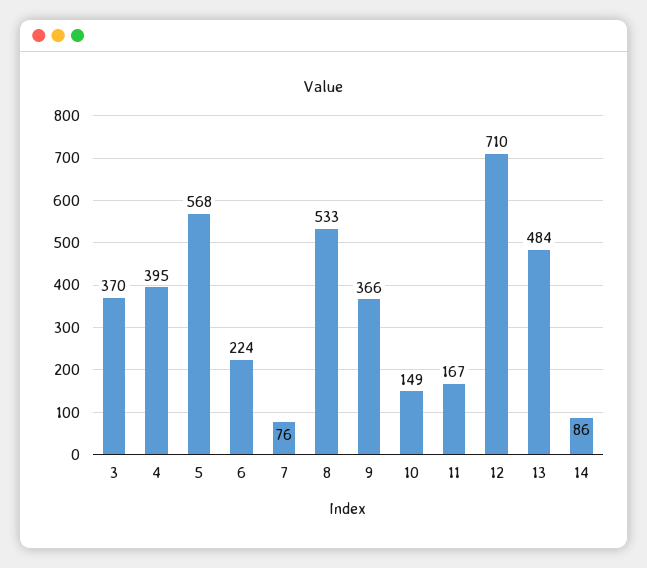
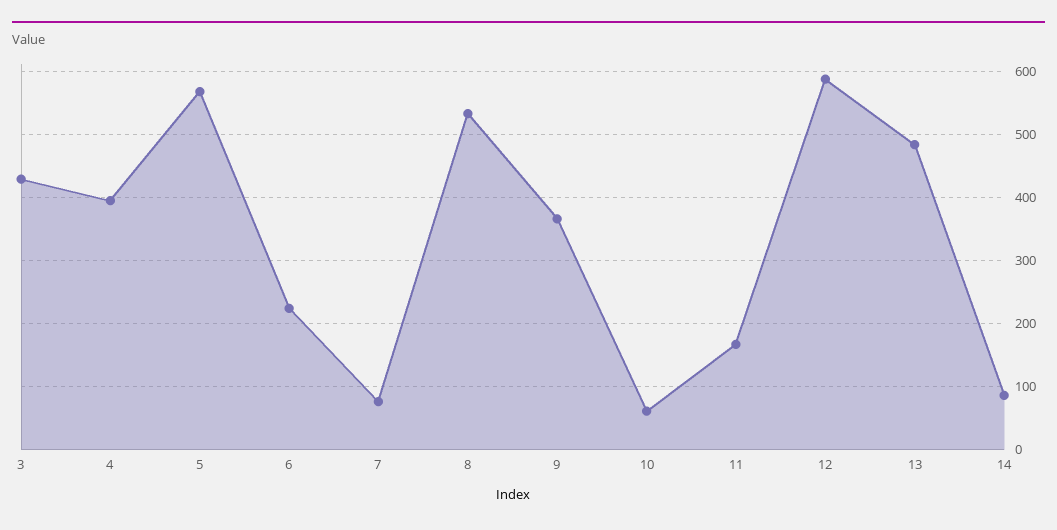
  {
-   "3": 370,
+   "3": 430,
    "4": 395,
    "5": 568,
    "6": 224,
    "7": 76,
    "8": 533,
    "9": 366,
-   "10": 149,
+   "10": 60,
    "11": 167,
-   "12": 710,
+   "12": 590,
    "13": 484,
    "14": 86
  }

